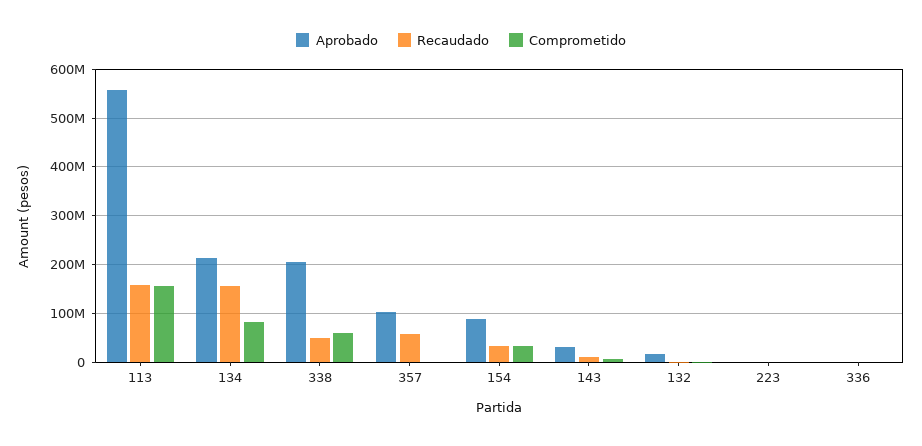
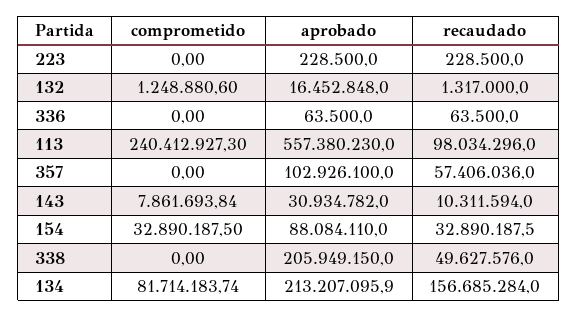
  {
    "Aprobado": {
      "113": 557380230,
      "134": 213207095.9,
      "338": 205949150,
      "357": 102926100,
      "154": 88084110,
      "143": 30934782,
      "132": 16452848,
      "223": 228500,
      "336": 63500
    },
    "Recaudado": {
-     "113": 160000000,
+     "113": 98034296,
      "134": 156685284,
      "338": 49627576,
      "357": 57406036,
      "154": 32890187.5,
      "143": 10311594,
      "132": 1317000,
      "223": 228500,
      "336": 63500
    },
    "Comprometido": {
-     "113": 160000000,
+     "113": 240412927.3,
      "134": 81714183.74,
-     "338": 60000000,
+     "338": 0,
      "357": 0,
      "154": 32890187.5,
      "143": 7861693.84,
      "132": 1248880.6,
      "223": 0,
      "336": 0
    }
  }

